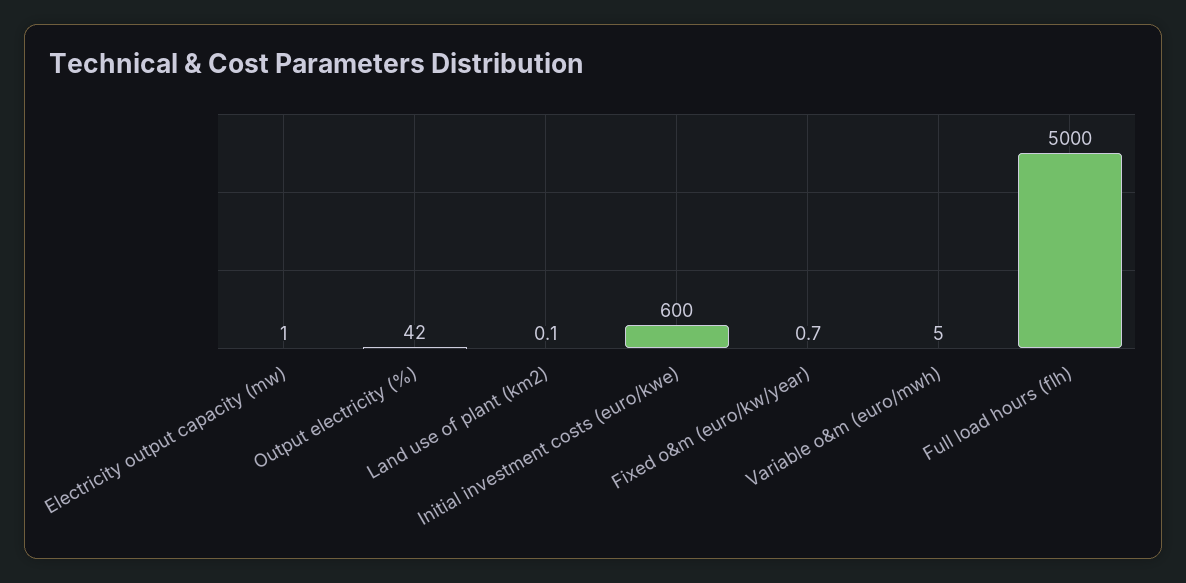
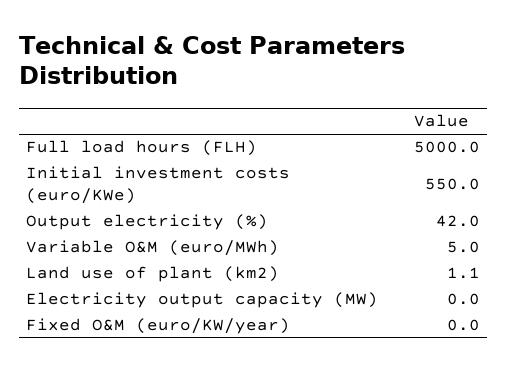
  {
-   "Electricity output capacity (mw)": 1,
+   "Electricity output capacity (mw)": 0,
    "Output electricity (%)": 42,
-   "Land use of plant (km2)": 0.1,
+   "Land use of plant (km2)": 1.1,
-   "Initial investment costs (euro/kwe)": 600,
+   "Initial investment costs (euro/kwe)": 550,
-   "Fixed o&m (euro/kw/year)": 0.7,
+   "Fixed o&m (euro/kw/year)": 0,
    "Variable o&m (euro/mwh)": 5,
    "Full load hours (flh)": 5000
  }

